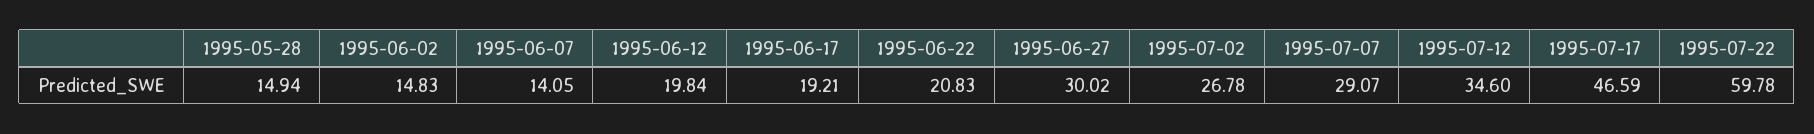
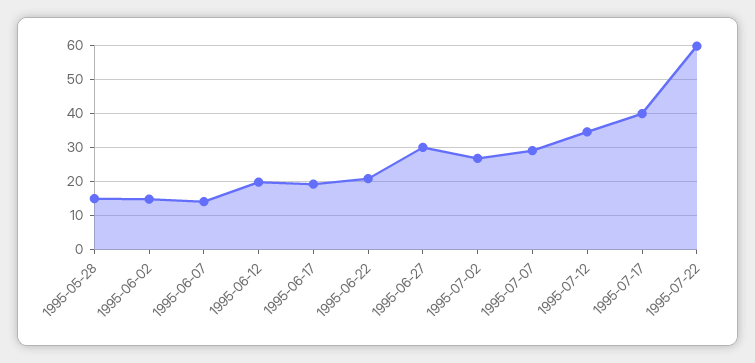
  {
    "1995-05-28": 14.94,
    "1995-06-02": 14.83,
    "1995-06-07": 14.05,
    "1995-06-12": 19.84,
    "1995-06-17": 19.21,
    "1995-06-22": 20.83,
    "1995-06-27": 30.02,
    "1995-07-02": 26.78,
    "1995-07-07": 29.07,
    "1995-07-12": 34.6,
-   "1995-07-17": 46.59,
+   "1995-07-17": 40,
    "1995-07-22": 59.78
  }

